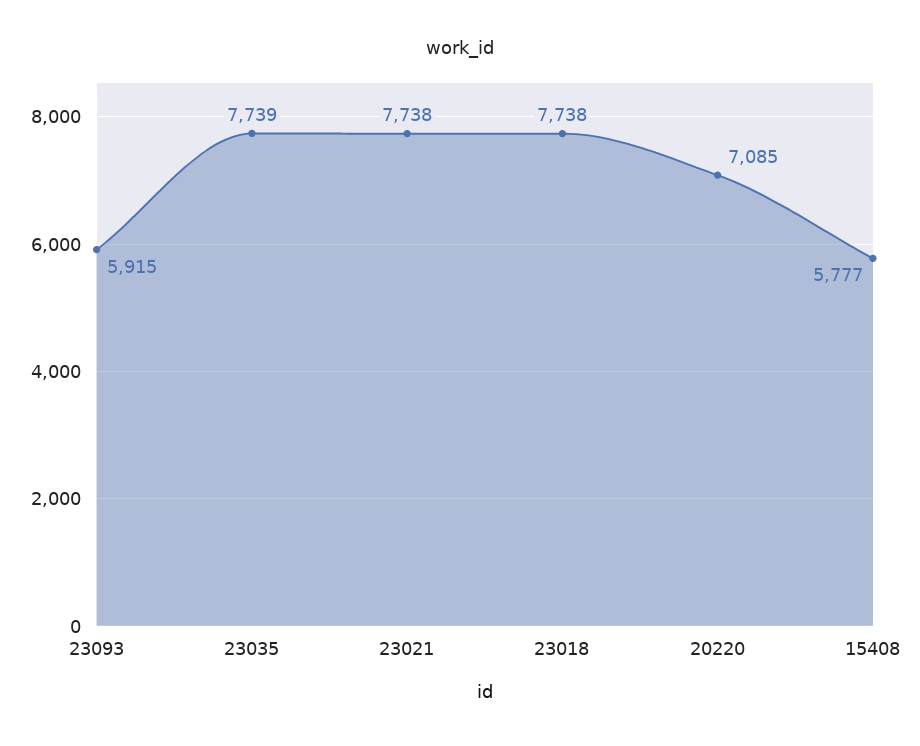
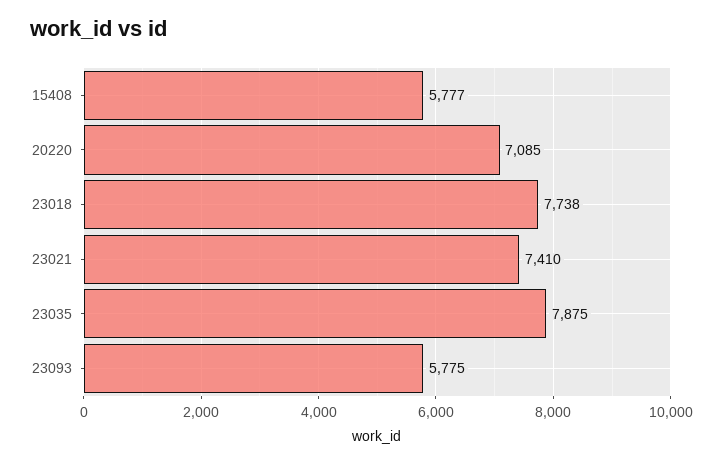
  {
-   "23093": 5915,
+   "23093": 5775,
-   "23035": 7739,
+   "23035": 7875,
-   "23021": 7738,
+   "23021": 7410,
    "23018": 7738,
    "20220": 7085,
    "15408": 5777
  }

